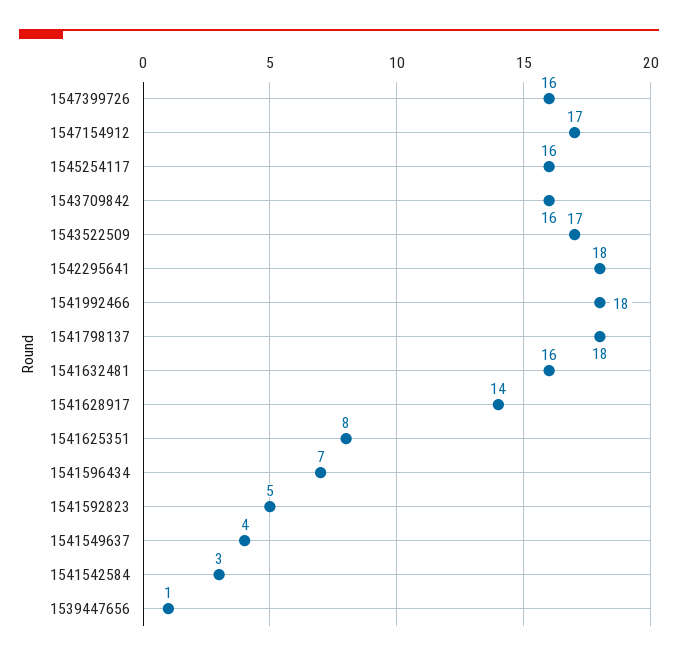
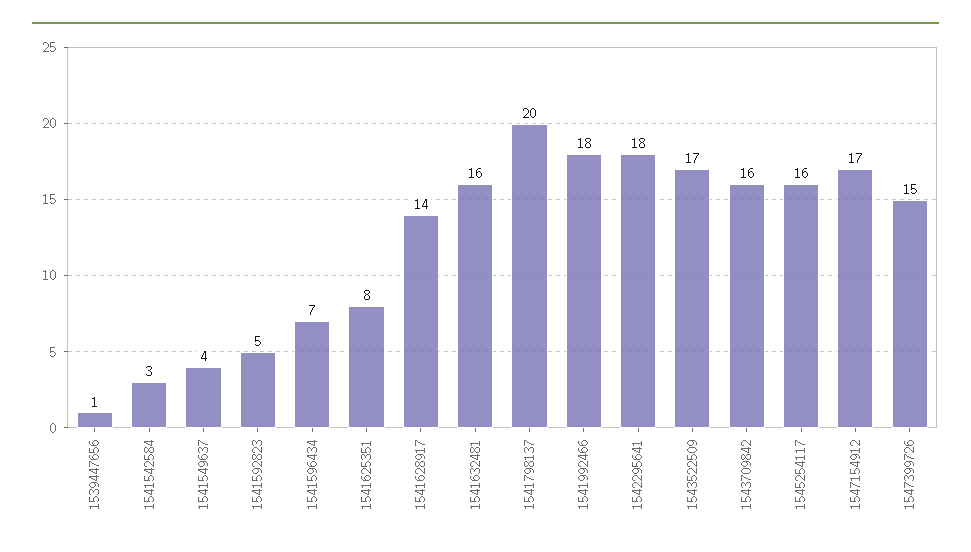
  {
-   "1547399726": 16,
+   "1547399726": 15,
    "1547154912": 17,
    "1545254117": 16,
    "1543709842": 16,
    "1543522509": 17,
    "1542295641": 18,
    "1541992466": 18,
-   "1541798137": 18,
+   "1541798137": 20,
    "1541632481": 16,
    "1541628917": 14,
    "1541625351": 8,
    "1541596434": 7,
    "1541592823": 5,
    "1541549637": 4,
    "1541542584": 3,
    "1539447656": 1
  }

